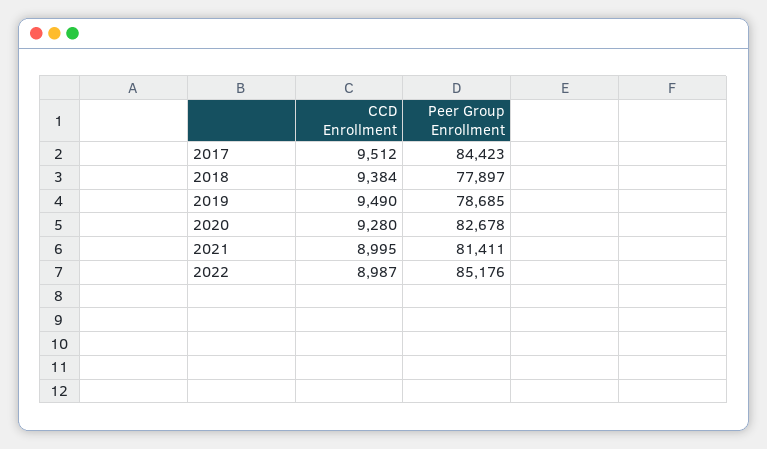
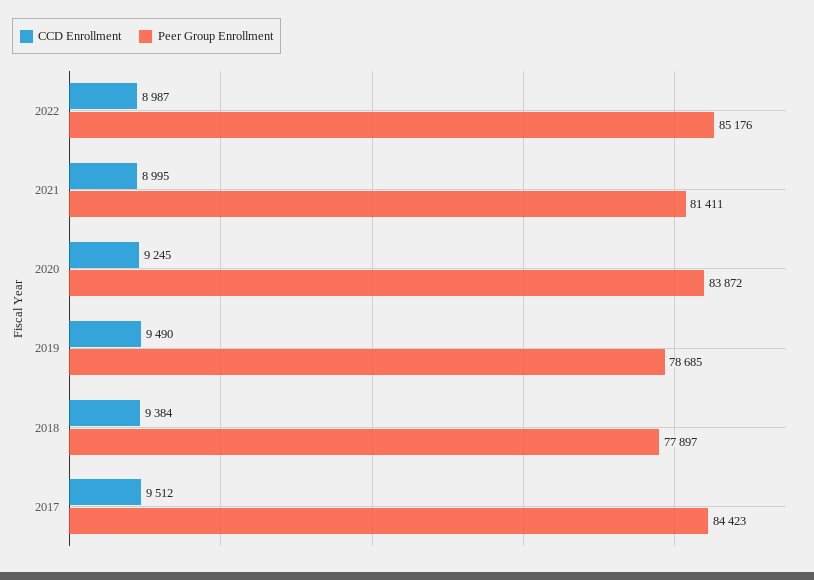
  {
    "CCD Enrollment": {
      "2017": 9512,
      "2018": 9384,
      "2019": 9490,
-     "2020": 9280,
+     "2020": 9245,
      "2021": 8995,
      "2022": 8987
    },
    "Peer Group Enrollment": {
      "2017": 84423,
      "2018": 77897,
      "2019": 78685,
-     "2020": 82678,
+     "2020": 83872,
      "2021": 81411,
      "2022": 85176
    }
  }

